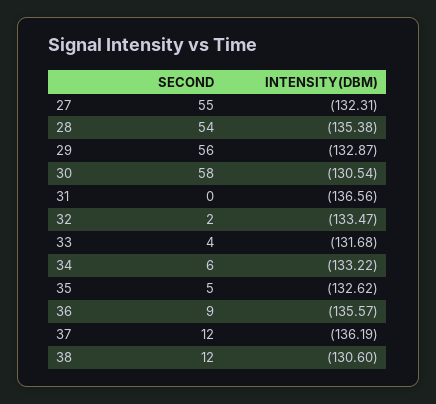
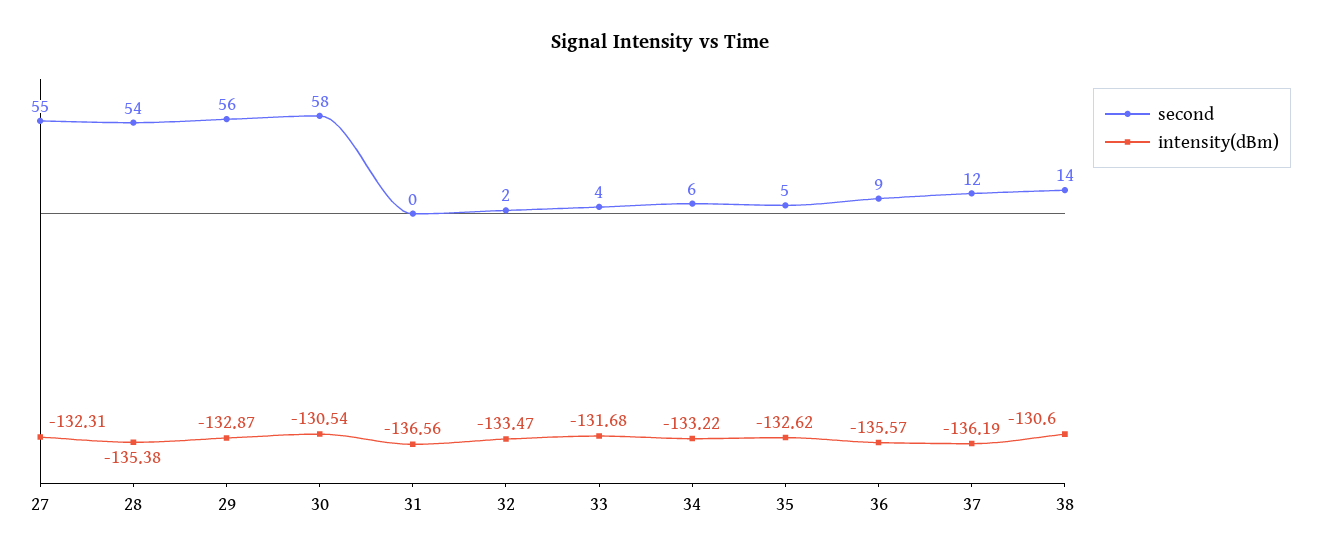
  {
    "SECOND": {
      "27": 55,
      "28": 54,
      "29": 56,
      "30": 58,
      "31": 0,
      "32": 2,
      "33": 4,
      "34": 6,
      "35": 5,
      "36": 9,
      "37": 12,
-     "38": 12
+     "38": 14
    },
    "INTENSITY(DBM)": {
      "27": -132.31,
      "28": -135.38,
      "29": -132.87,
      "30": -130.54,
      "31": -136.56,
      "32": -133.47,
      "33": -131.68,
      "34": -133.22,
      "35": -132.62,
      "36": -135.57,
      "37": -136.19,
      "38": -130.6
    }
  }

